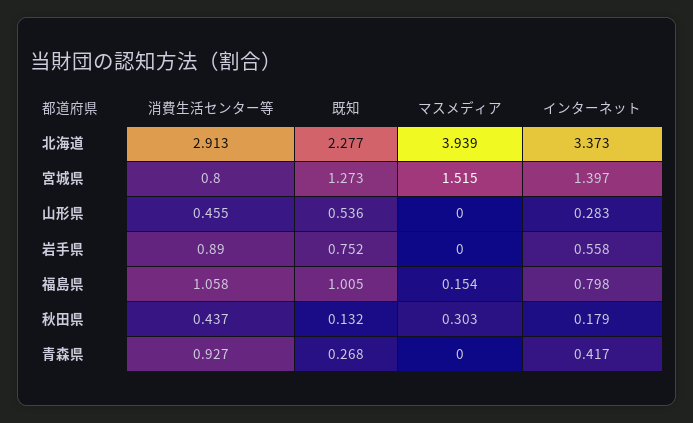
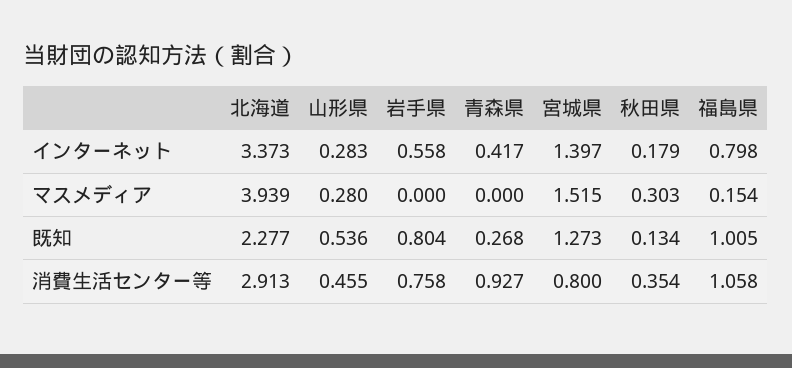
  {
    "消費生活センター等": {
      "北海道": 2.913,
      "宮城県": 0.8,
      "山形県": 0.455,
-     "岩手県": 0.89,
+     "岩手県": 0.758,
      "福島県": 1.058,
-     "秋田県": 0.437,
+     "秋田県": 0.354,
      "青森県": 0.927
    },
    "既知": {
      "北海道": 2.277,
      "宮城県": 1.273,
      "山形県": 0.536,
-     "岩手県": 0.752,
+     "岩手県": 0.804,
      "福島県": 1.005,
-     "秋田県": 0.132,
+     "秋田県": 0.134,
      "青森県": 0.268
    },
    "マスメディア": {
      "北海道": 3.939,
      "宮城県": 1.515,
-     "山形県": 0,
+     "山形県": 0.28,
      "岩手県": 0,
      "福島県": 0.154,
      "秋田県": 0.303,
      "青森県": 0
    },
    "インターネット": {
      "北海道": 3.373,
      "宮城県": 1.397,
      "山形県": 0.283,
      "岩手県": 0.558,
      "福島県": 0.798,
      "秋田県": 0.179,
      "青森県": 0.417
    }
  }

